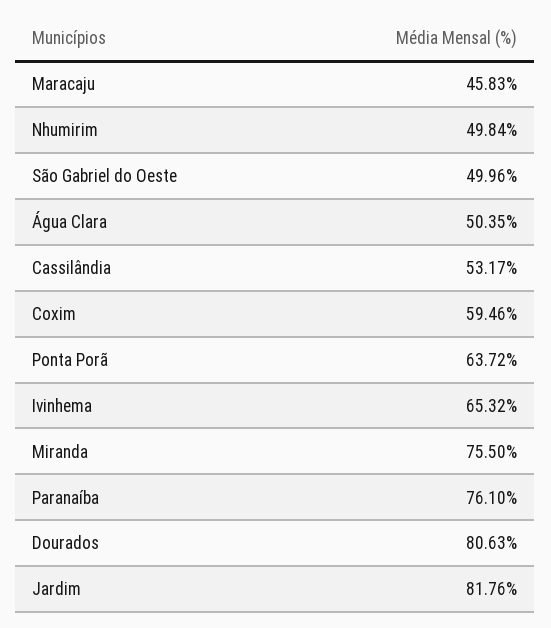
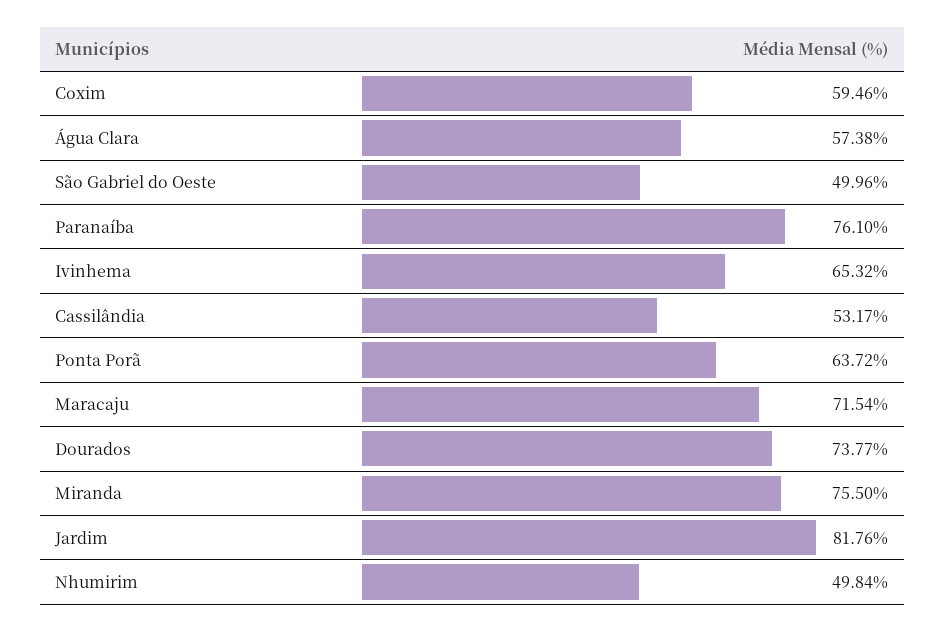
  {
-   "Maracaju": 45.83,
+   "Maracaju": 71.54,
    "Nhumirim": 49.84,
    "São Gabriel do Oeste": 49.96,
-   "Água Clara": 50.35,
+   "Água Clara": 57.38,
    "Cassilândia": 53.17,
    "Coxim": 59.46,
    "Ponta Porã": 63.72,
    "Ivinhema": 65.32,
    "Miranda": 75.5,
    "Paranaíba": 76.1,
-   "Dourados": 80.63,
+   "Dourados": 73.77,
    "Jardim": 81.76
  }

